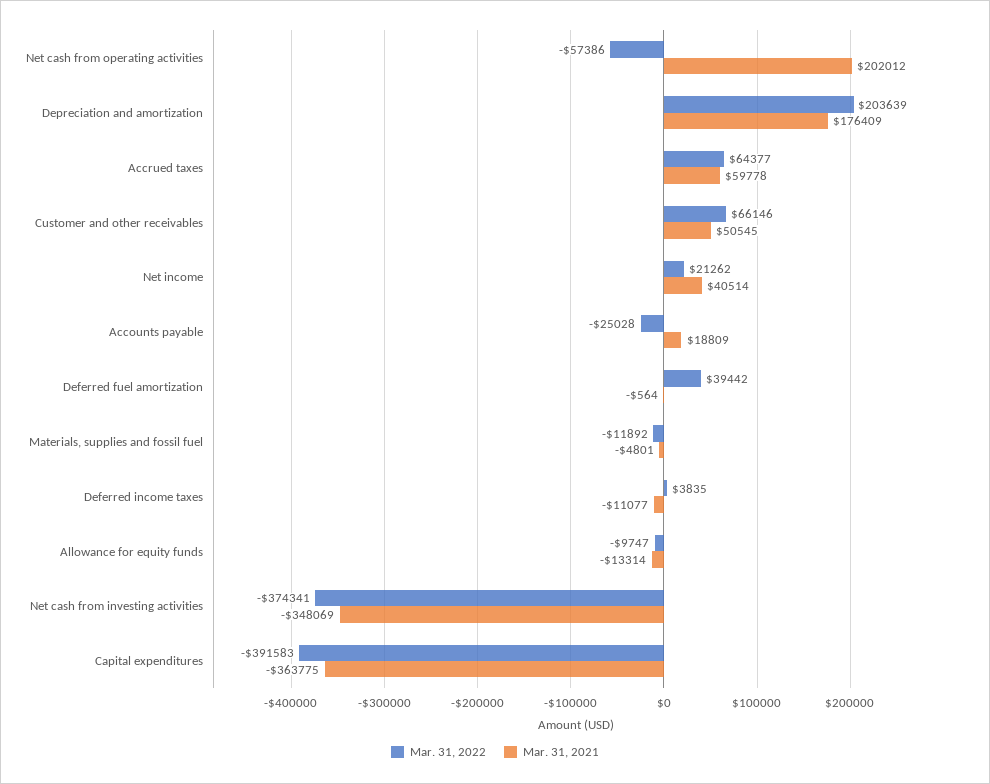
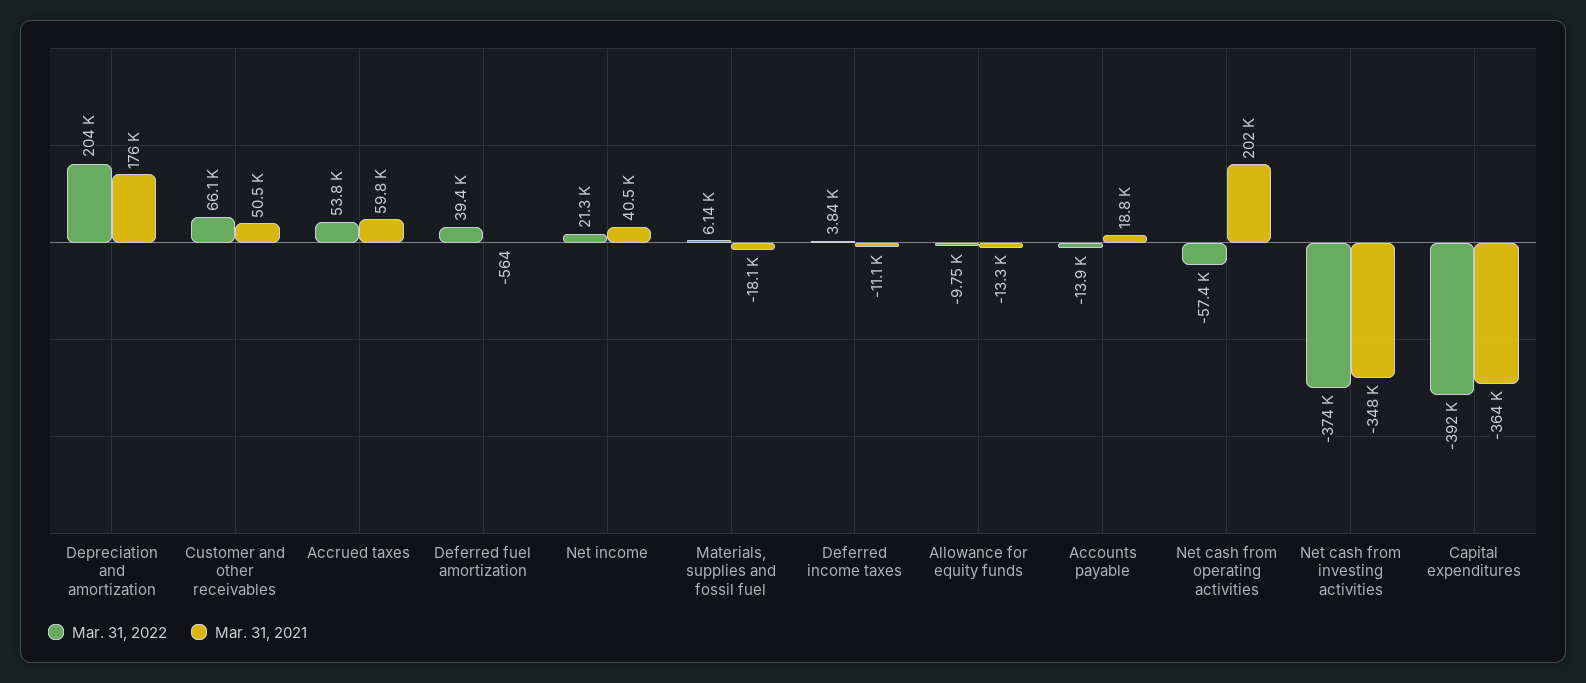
  {
    "Mar. 31, 2022": {
      "Net cash from operating activities": -57386,
      "Depreciation and amortization": 203639,
-     "Accrued taxes": 64377,
+     "Accrued taxes": 53800,
      "Customer and other receivables": 66146,
      "Net income": 21262,
-     "Accounts payable": -25028,
+     "Accounts payable": -13900,
      "Deferred fuel amortization": 39442,
-     "Materials, supplies and fossil fuel": -11892,
+     "Materials, supplies and fossil fuel": 6140,
      "Deferred income taxes": 3835,
      "Allowance for equity funds": -9747,
      "Net cash from investing activities": -374341,
      "Capital expenditures": -391583
    },
    "Mar. 31, 2021": {
      "Net cash from operating activities": 202012,
      "Depreciation and amortization": 176409,
      "Accrued taxes": 59778,
      "Customer and other receivables": 50545,
      "Net income": 40514,
      "Accounts payable": 18809,
      "Deferred fuel amortization": -564,
-     "Materials, supplies and fossil fuel": -4801,
+     "Materials, supplies and fossil fuel": -18100,
      "Deferred income taxes": -11077,
      "Allowance for equity funds": -13314,
      "Net cash from investing activities": -348069,
      "Capital expenditures": -363775
    }
  }

